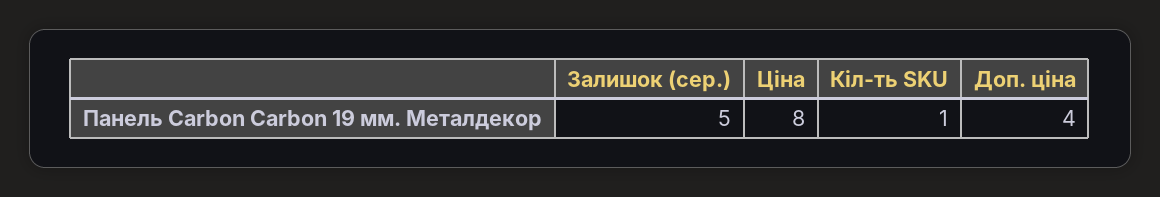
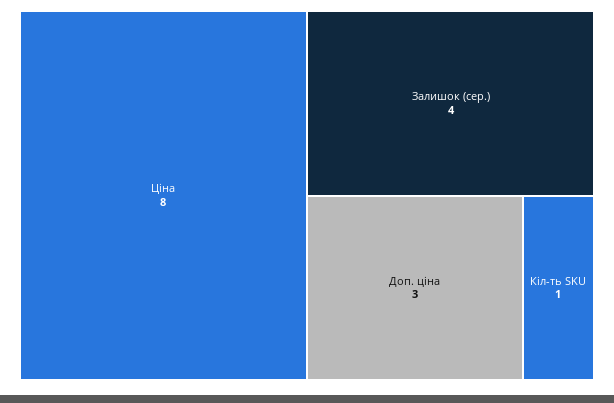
  {
-   "Залишок (сер.)": 5,
+   "Залишок (сер.)": 4,
    "Ціна": 8,
    "Кіл-ть SKU": 1,
-   "Доп. ціна": 4
+   "Доп. ціна": 3
  }

